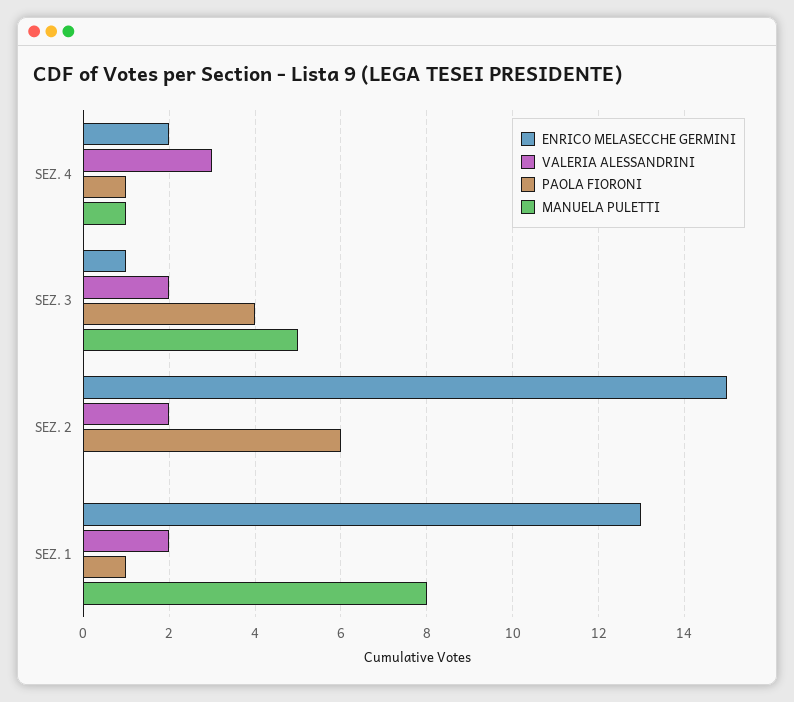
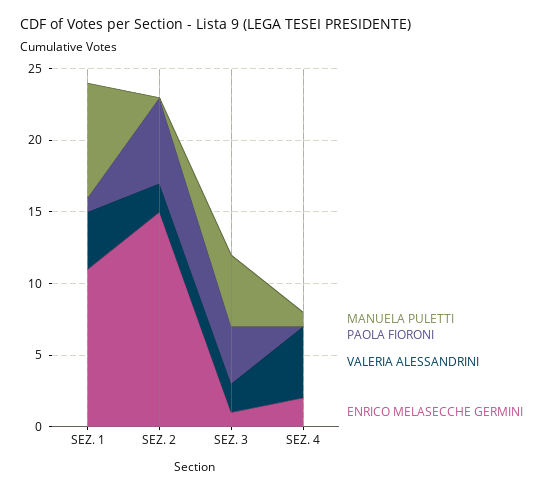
  {
    "ENRICO MELASECCHE GERMINI": {
      "SEZ. 4": 2,
      "SEZ. 3": 1,
      "SEZ. 2": 15,
-     "SEZ. 1": 13
+     "SEZ. 1": 11
    },
    "VALERIA ALESSANDRINI": {
-     "SEZ. 4": 3,
+     "SEZ. 4": 5,
      "SEZ. 3": 2,
      "SEZ. 2": 2,
-     "SEZ. 1": 2
+     "SEZ. 1": 4
    },
    "PAOLA FIORONI": {
-     "SEZ. 4": 1,
+     "SEZ. 4": 0,
      "SEZ. 3": 4,
      "SEZ. 2": 6,
      "SEZ. 1": 1
    },
    "MANUELA PULETTI": {
      "SEZ. 4": 1,
      "SEZ. 3": 5,
      "SEZ. 2": 0,
      "SEZ. 1": 8
    }
  }

